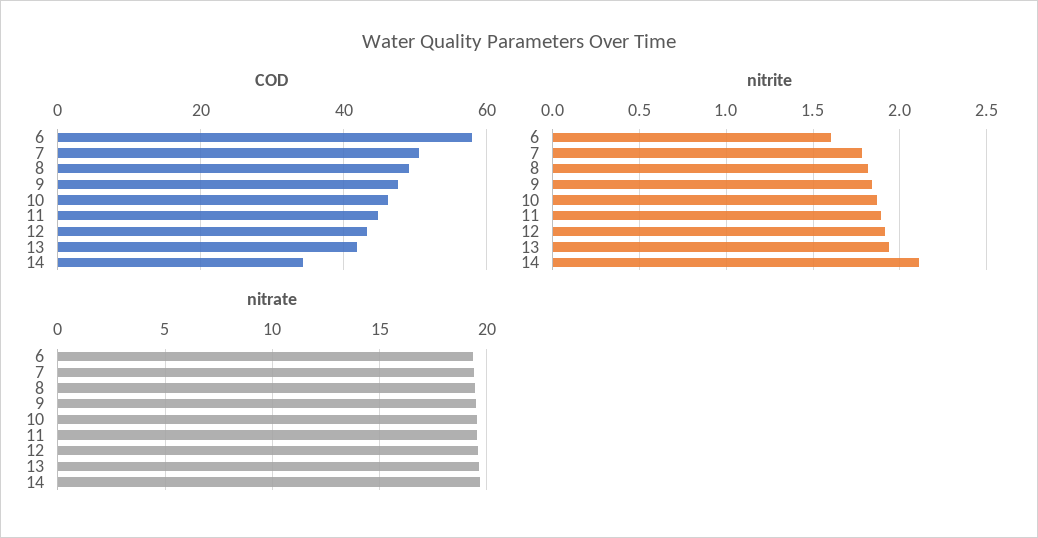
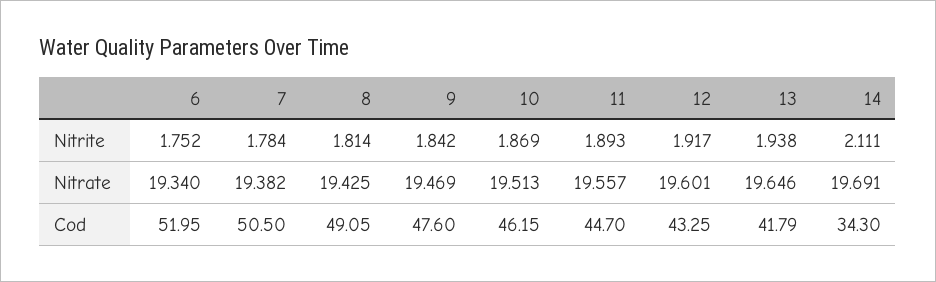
  {
    "COD": {
-     "6": 58,
+     "6": 51.95,
      "7": 50.5,
      "8": 49.05,
      "9": 47.6,
      "10": 46.15,
      "11": 44.7,
      "12": 43.25,
      "13": 41.79,
      "14": 34.3
    },
    "nitrite": {
-     "6": 1.6,
+     "6": 1.752,
      "7": 1.784,
      "8": 1.814,
      "9": 1.842,
      "10": 1.869,
      "11": 1.893,
      "12": 1.917,
      "13": 1.938,
      "14": 2.111
    },
    "nitrate": {
      "6": 19.34,
      "7": 19.382,
      "8": 19.425,
      "9": 19.469,
      "10": 19.513,
      "11": 19.557,
      "12": 19.601,
      "13": 19.646,
      "14": 19.691
    }
  }

